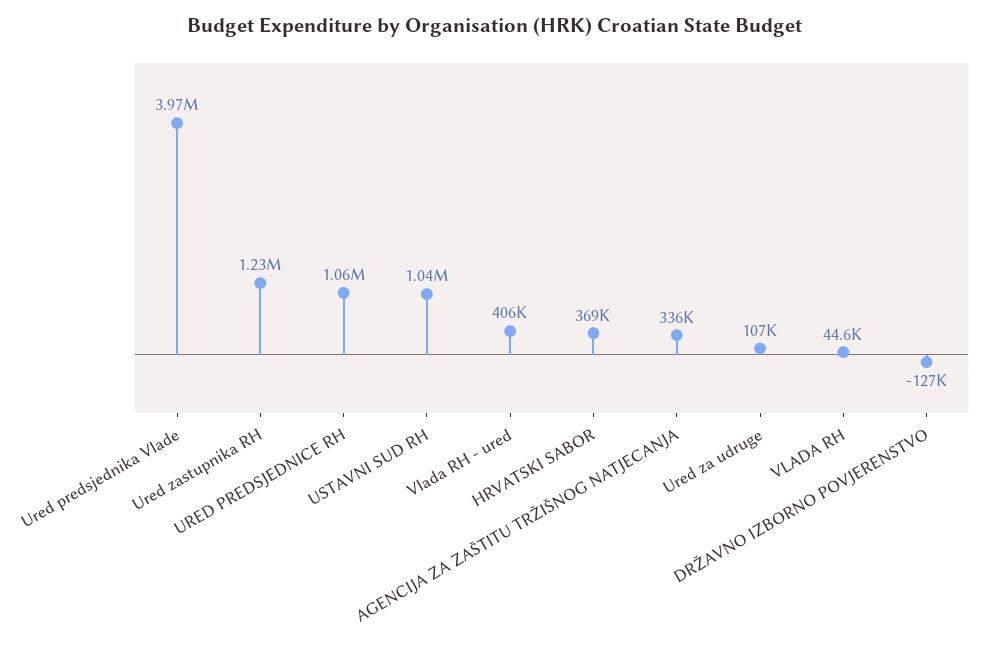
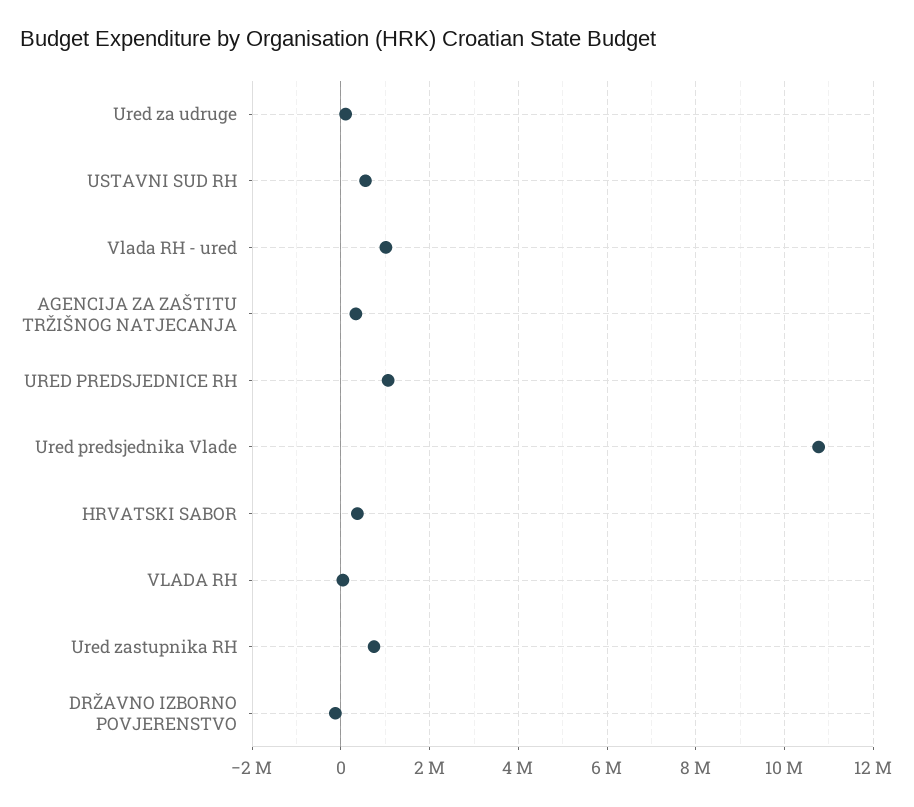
  {
-   "Ured predsjednika Vlade": 3970000,
+   "Ured predsjednika Vlade": 10800000,
-   "Ured zastupnika RH": 1230000,
+   "Ured zastupnika RH": 800000,
    "URED PREDSJEDNICE RH": 1060000,
-   "USTAVNI SUD RH": 1040000,
+   "USTAVNI SUD RH": 600000,
-   "Vlada RH - ured": 406000,
+   "Vlada RH - ured": 1000000,
    "HRVATSKI SABOR": 369000,
    "AGENCIJA ZA ZAŠTITU TRŽIŠNOG NATJECANJA": 336000,
    "Ured za udruge": 107000,
    "VLADA RH": 44600,
    "DRŽAVNO IZBORNO POVJERENSTVO": -127000
  }

